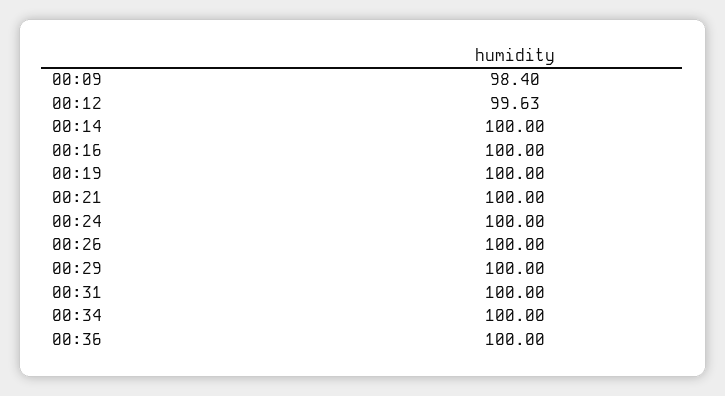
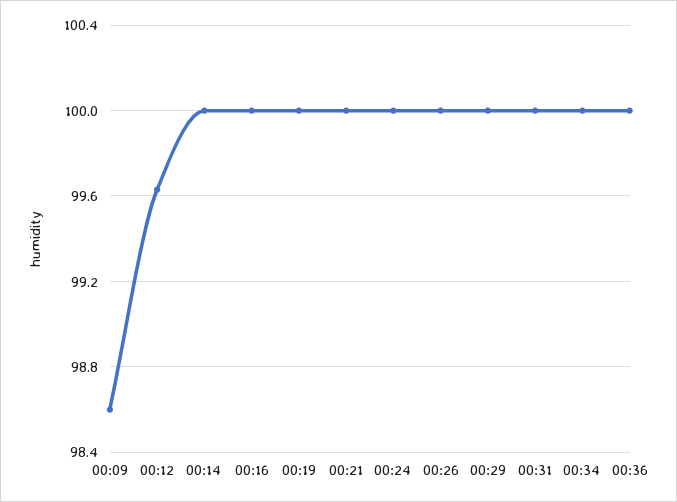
  {
-   "00:09": 98.4,
+   "00:09": 98.6,
    "00:12": 99.63,
    "00:14": 100,
    "00:16": 100,
    "00:19": 100,
    "00:21": 100,
    "00:24": 100,
    "00:26": 100,
    "00:29": 100,
    "00:31": 100,
    "00:34": 100,
    "00:36": 100
  }

